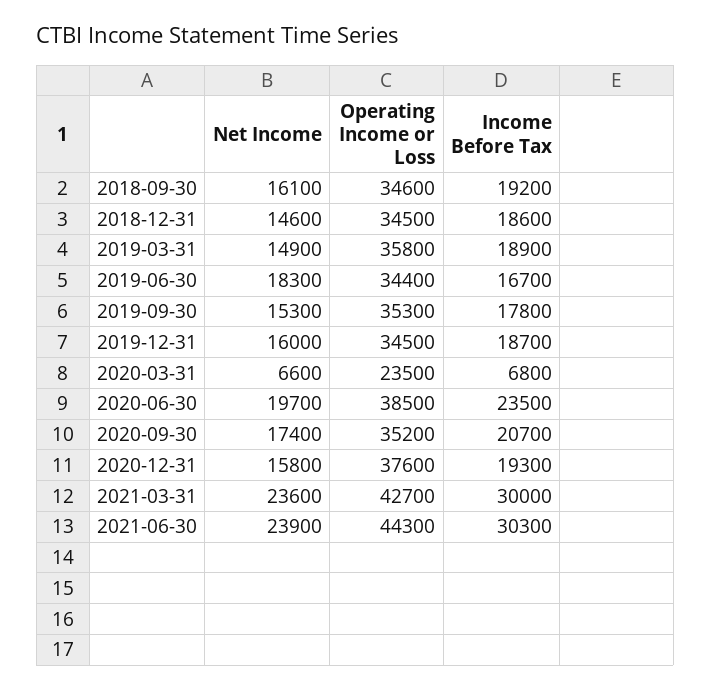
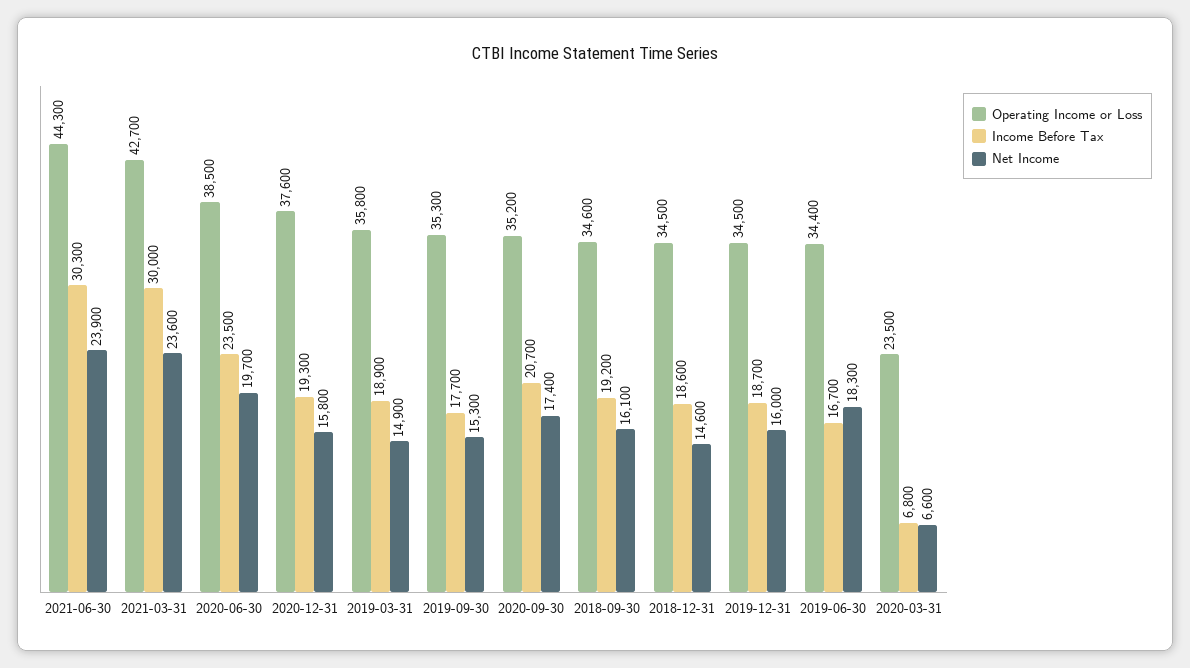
  {
    "Net Income": {
      "2018-09-30": 16100,
      "2018-12-31": 14600,
      "2019-03-31": 14900,
      "2019-06-30": 18300,
      "2019-09-30": 15300,
      "2019-12-31": 16000,
      "2020-03-31": 6600,
      "2020-06-30": 19700,
      "2020-09-30": 17400,
      "2020-12-31": 15800,
      "2021-03-31": 23600,
      "2021-06-30": 23900
    },
    "Operating Income or Loss": {
      "2018-09-30": 34600,
      "2018-12-31": 34500,
      "2019-03-31": 35800,
      "2019-06-30": 34400,
      "2019-09-30": 35300,
      "2019-12-31": 34500,
      "2020-03-31": 23500,
      "2020-06-30": 38500,
      "2020-09-30": 35200,
      "2020-12-31": 37600,
      "2021-03-31": 42700,
      "2021-06-30": 44300
    },
    "Income Before Tax": {
      "2018-09-30": 19200,
      "2018-12-31": 18600,
      "2019-03-31": 18900,
      "2019-06-30": 16700,
-     "2019-09-30": 17800,
+     "2019-09-30": 17700,
      "2019-12-31": 18700,
      "2020-03-31": 6800,
      "2020-06-30": 23500,
      "2020-09-30": 20700,
      "2020-12-31": 19300,
      "2021-03-31": 30000,
      "2021-06-30": 30300
    }
  }

